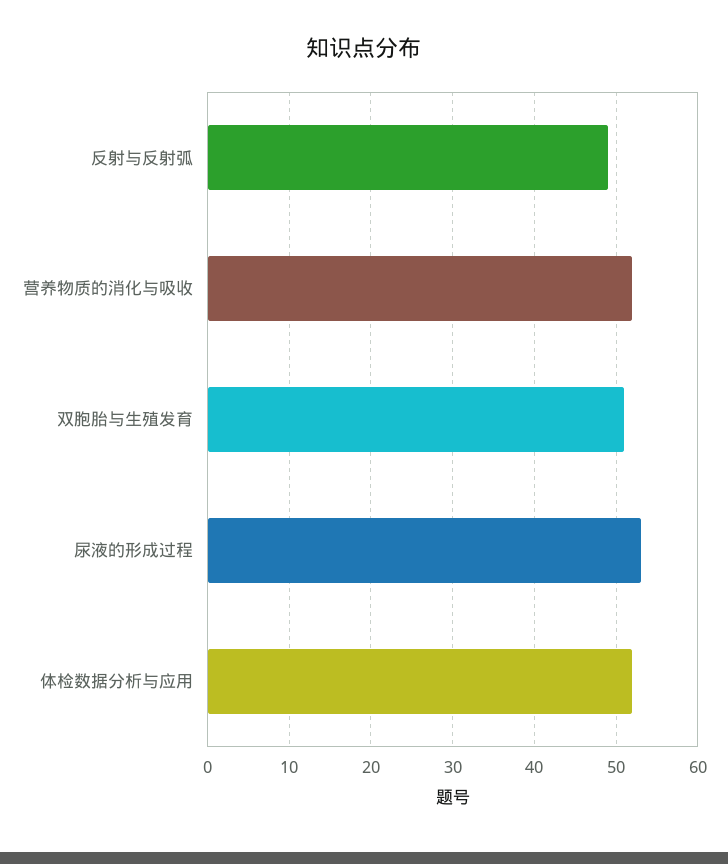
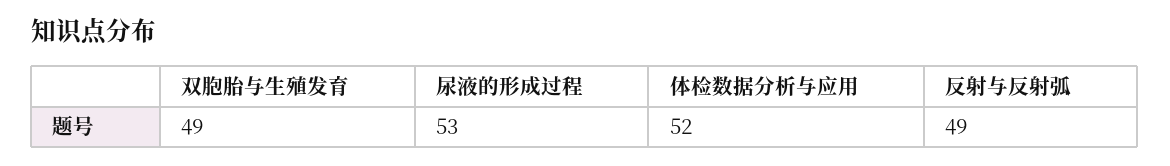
  {
    "反射与反射弧": 49,
-   "营养物质的消化与吸收": 52,
-   "双胞胎与生殖发育": 51,
+   "双胞胎与生殖发育": 49,
    "尿液的形成过程": 53,
    "体检数据分析与应用": 52
  }

